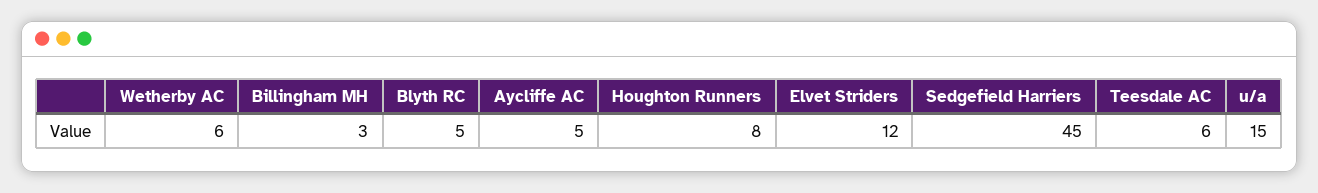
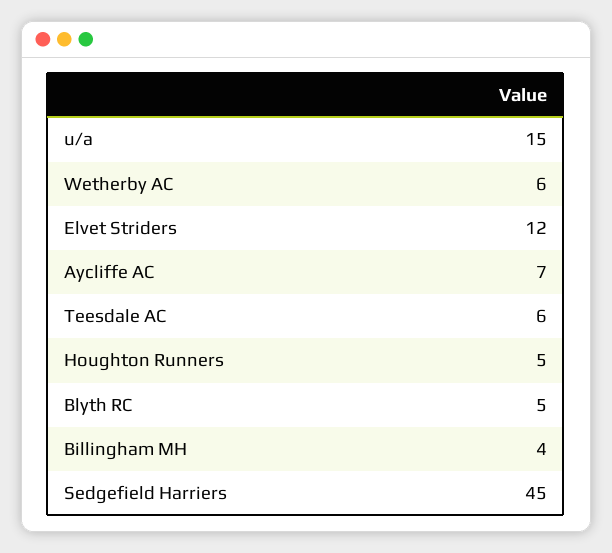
  {
    "Wetherby AC": 6,
-   "Billingham MH": 3,
+   "Billingham MH": 4,
    "Blyth RC": 5,
-   "Aycliffe AC": 5,
+   "Aycliffe AC": 7,
-   "Houghton Runners": 8,
+   "Houghton Runners": 5,
    "Elvet Striders": 12,
    "Sedgefield Harriers": 45,
    "Teesdale AC": 6,
    "u/a": 15
  }

